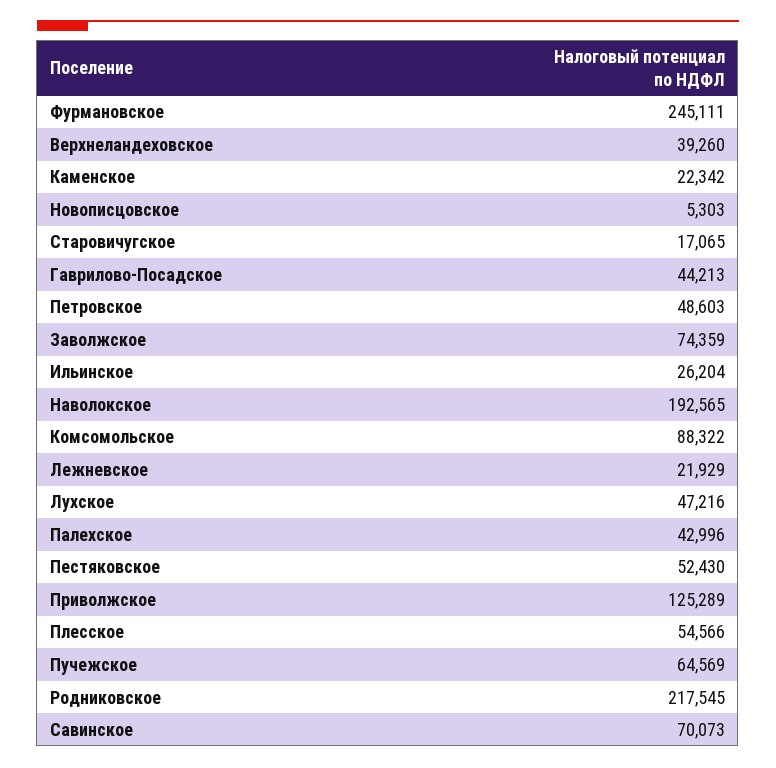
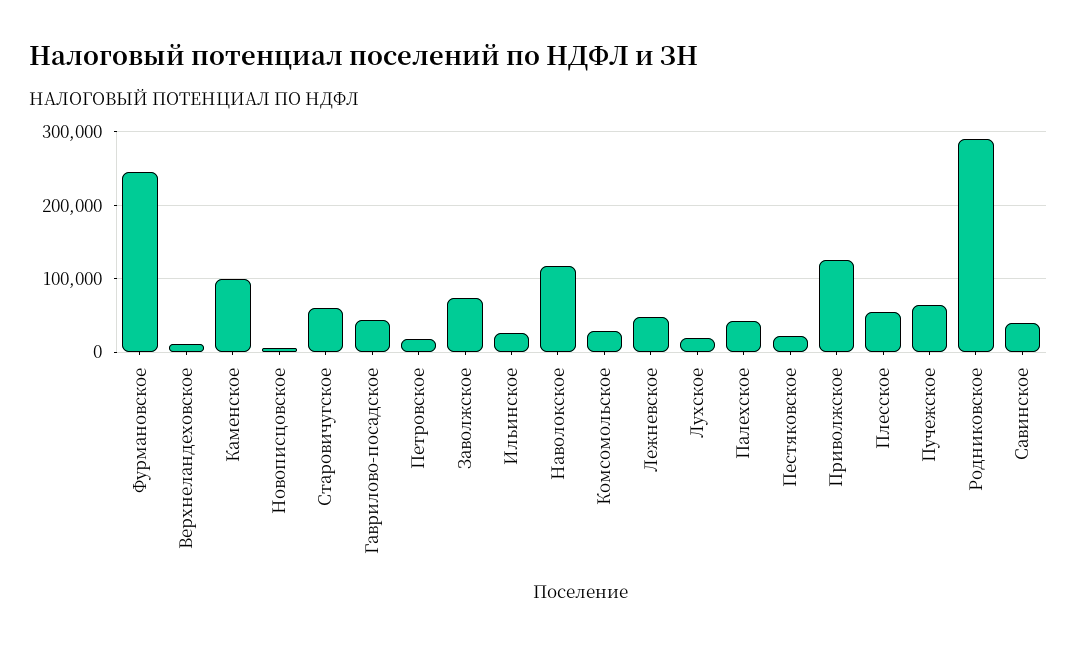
  {
    "Фурмановское": 245111,
-   "Верхнеландеховское": 39260,
+   "Верхнеландеховское": 10000,
-   "Каменское": 22342,
+   "Каменское": 100000,
    "Новописцовское": 5303,
-   "Старовичугское": 17065,
+   "Старовичугское": 60000,
    "Гаврилово-Посадское": 44213,
-   "Петровское": 48603,
+   "Петровское": 20000,
    "Заволжское": 74359,
    "Ильинское": 26204,
-   "Наволокское": 192565,
+   "Наволокское": 120000,
-   "Комсомольское": 88322,
+   "Комсомольское": 30000,
-   "Лежневское": 21929,
+   "Лежневское": 50000,
-   "Лухское": 47216,
+   "Лухское": 20000,
    "Палехское": 42996,
-   "Пестяковское": 52430,
+   "Пестяковское": 20000,
    "Приволжское": 125289,
    "Плесское": 54566,
    "Пучежское": 64569,
-   "Родниковское": 217545,
+   "Родниковское": 290000,
-   "Савинское": 70073
+   "Савинское": 40000
  }

